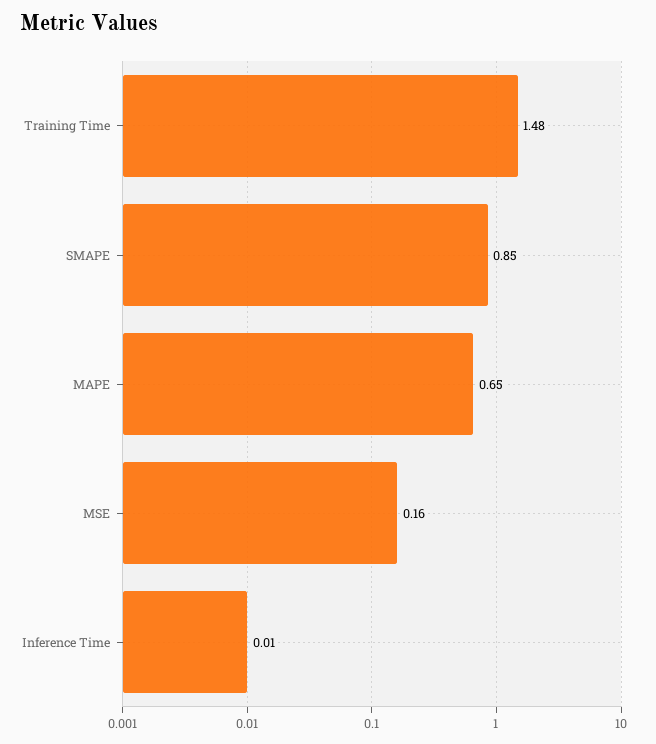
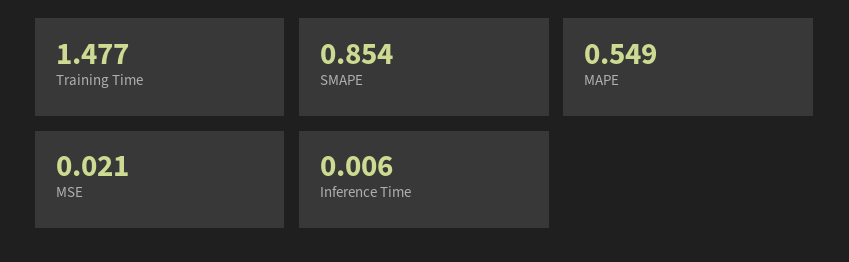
  {
    "Training Time": 1.477,
    "SMAPE": 0.854,
-   "MAPE": 0.65,
+   "MAPE": 0.549,
-   "MSE": 0.16,
+   "MSE": 0.021,
    "Inference Time": 0.006
  }

